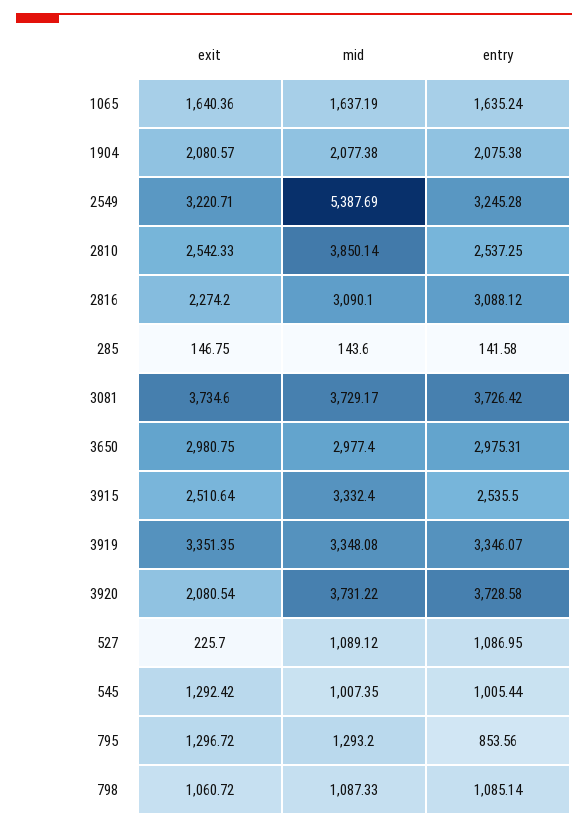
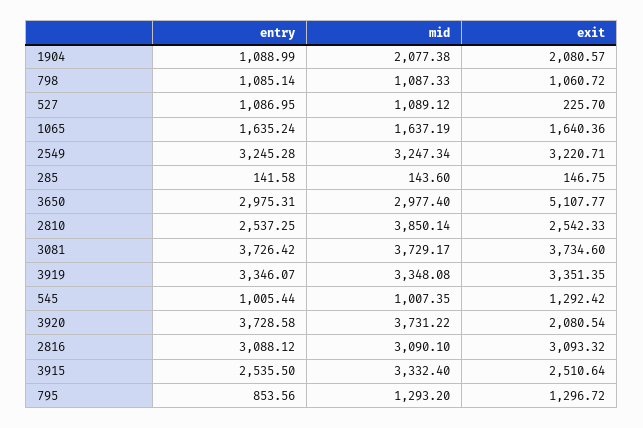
  {
    "exit": {
      "1065": 1640.36,
      "1904": 2080.57,
      "2549": 3220.71,
      "2810": 2542.33,
-     "2816": 2274.2,
+     "2816": 3093.32,
      "285": 146.75,
      "3081": 3734.6,
-     "3650": 2980.75,
+     "3650": 5107.77,
      "3915": 2510.64,
      "3919": 3351.35,
      "3920": 2080.54,
      "527": 225.7,
      "545": 1292.42,
      "795": 1296.72,
      "798": 1060.72
    },
    "mid": {
      "1065": 1637.19,
      "1904": 2077.38,
-     "2549": 5387.69,
+     "2549": 3247.34,
      "2810": 3850.14,
      "2816": 3090.1,
      "285": 143.6,
      "3081": 3729.17,
      "3650": 2977.4,
      "3915": 3332.4,
      "3919": 3348.08,
      "3920": 3731.22,
      "527": 1089.12,
      "545": 1007.35,
      "795": 1293.2,
      "798": 1087.33
    },
    "entry": {
      "1065": 1635.24,
-     "1904": 2075.38,
+     "1904": 1088.99,
      "2549": 3245.28,
      "2810": 2537.25,
      "2816": 3088.12,
      "285": 141.58,
      "3081": 3726.42,
      "3650": 2975.31,
      "3915": 2535.5,
      "3919": 3346.07,
      "3920": 3728.58,
      "527": 1086.95,
      "545": 1005.44,
      "795": 853.56,
      "798": 1085.14
    }
  }

